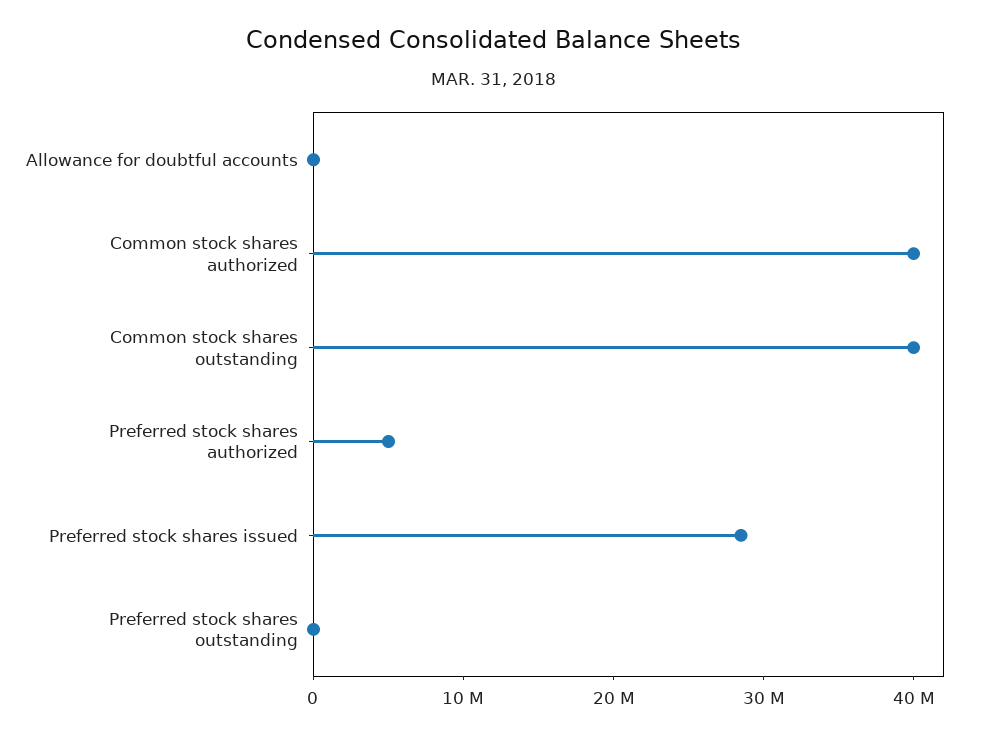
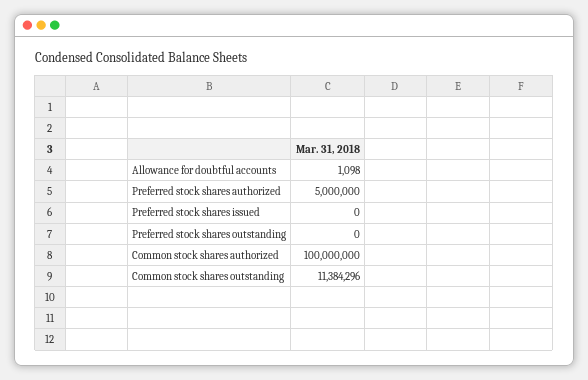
  {
    "Allowance for doubtful accounts": 1098,
-   "Common stock shares authorized": 40000000,
+   "Common stock shares authorized": 100000000,
-   "Common stock shares outstanding": 40000000,
+   "Common stock shares outstanding": 11384296,
    "Preferred stock shares authorized": 5000000,
-   "Preferred stock shares issued": 28000000,
+   "Preferred stock shares issued": 0,
    "Preferred stock shares outstanding": 0
  }

